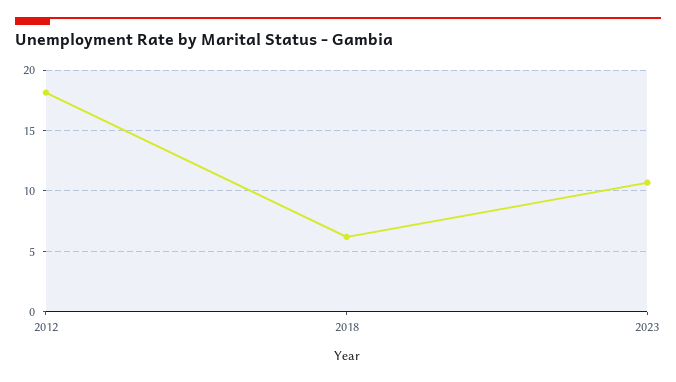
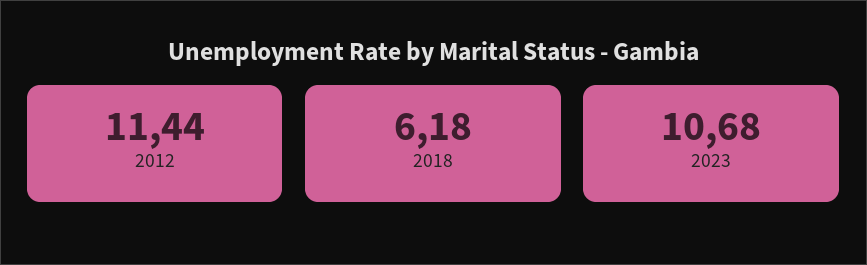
  {
-   "2012": 18,
+   "2012": 11.44,
    "2018": 6.18,
    "2023": 10.68
  }

